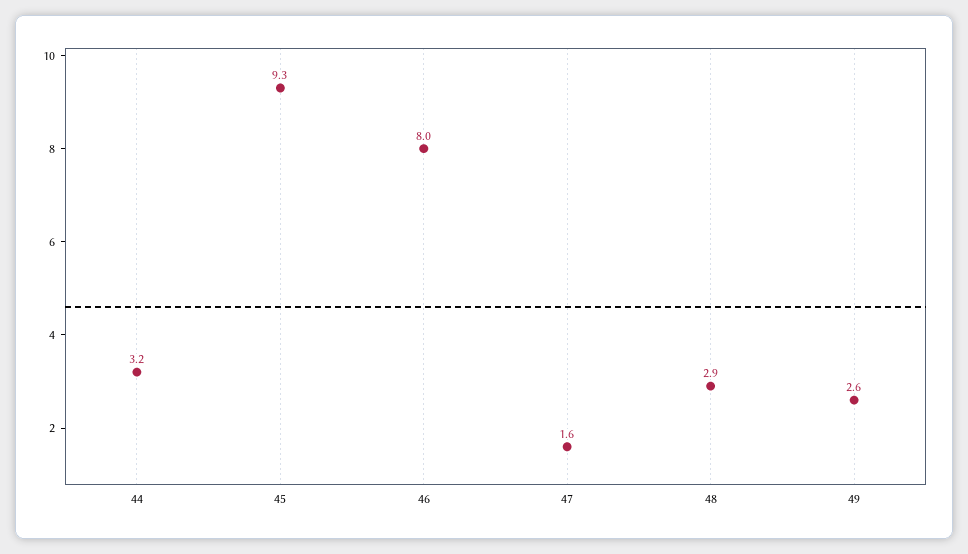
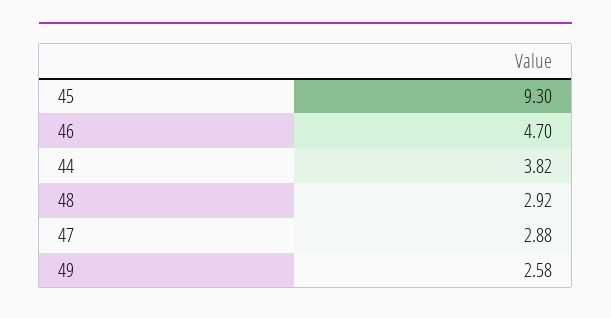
  {
-   "44": 3.2,
+   "44": 3.82,
    "45": 9.3,
-   "46": 8,
+   "46": 4.7,
-   "47": 1.6,
+   "47": 2.88,
    "48": 2.92,
    "49": 2.58
  }

